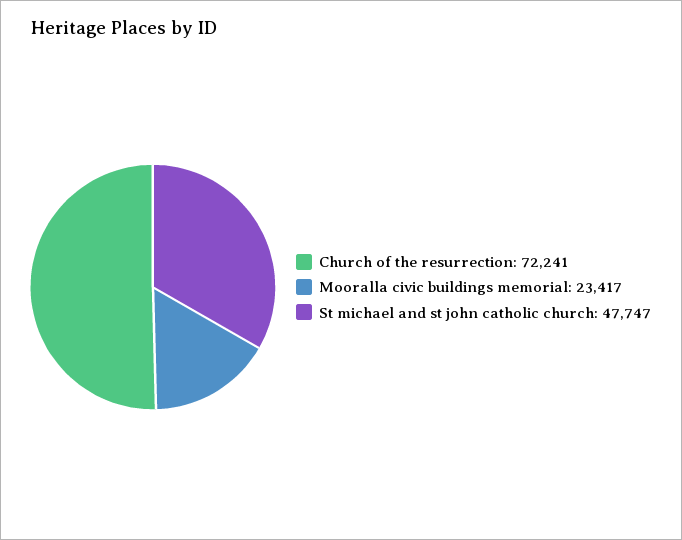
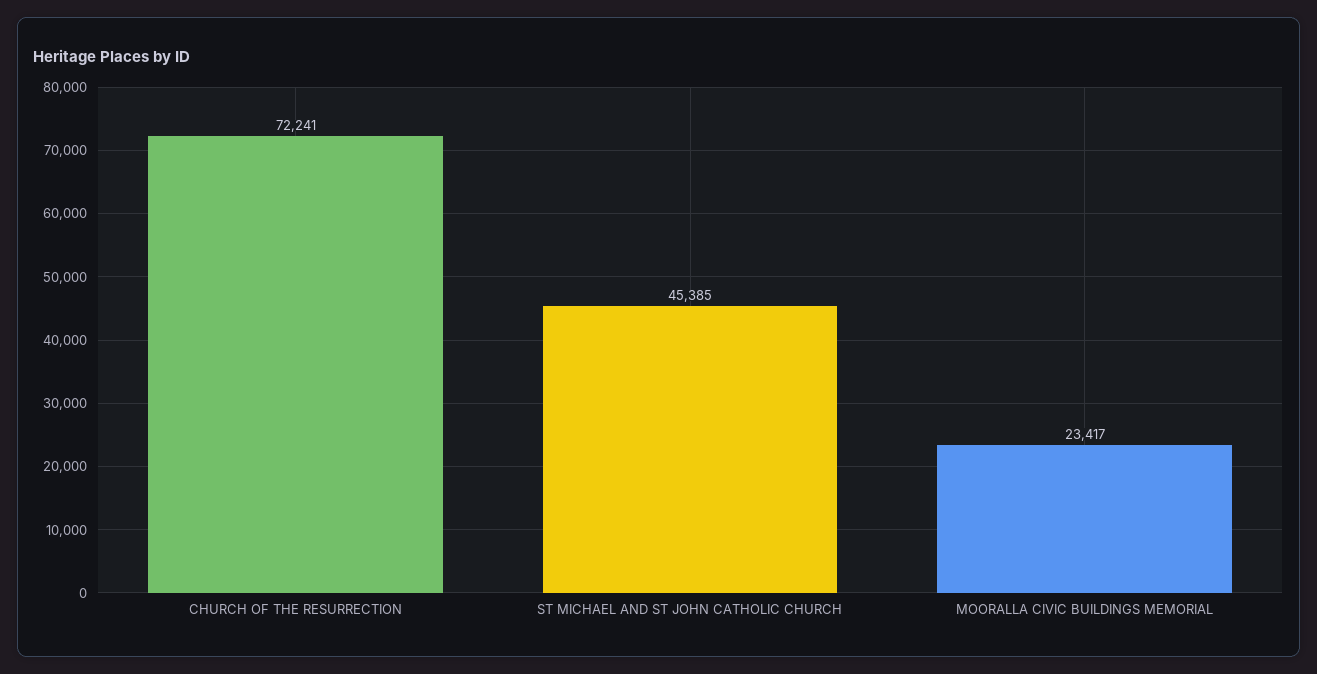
  {
    "Church of the resurrection": 72241,
    "Mooralla civic buildings memorial": 23417,
-   "St michael and st john catholic church": 47747
+   "St michael and st john catholic church": 45385
  }

